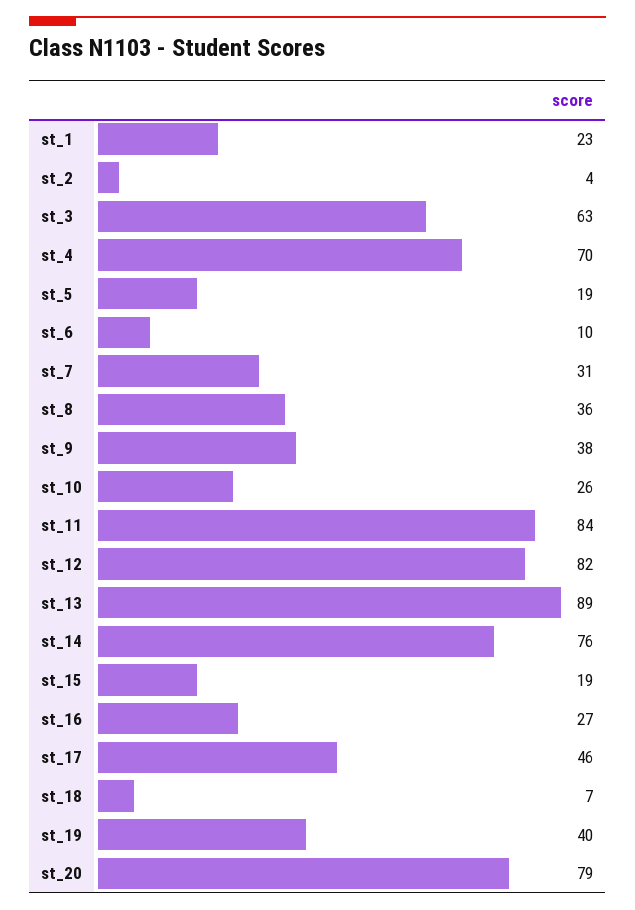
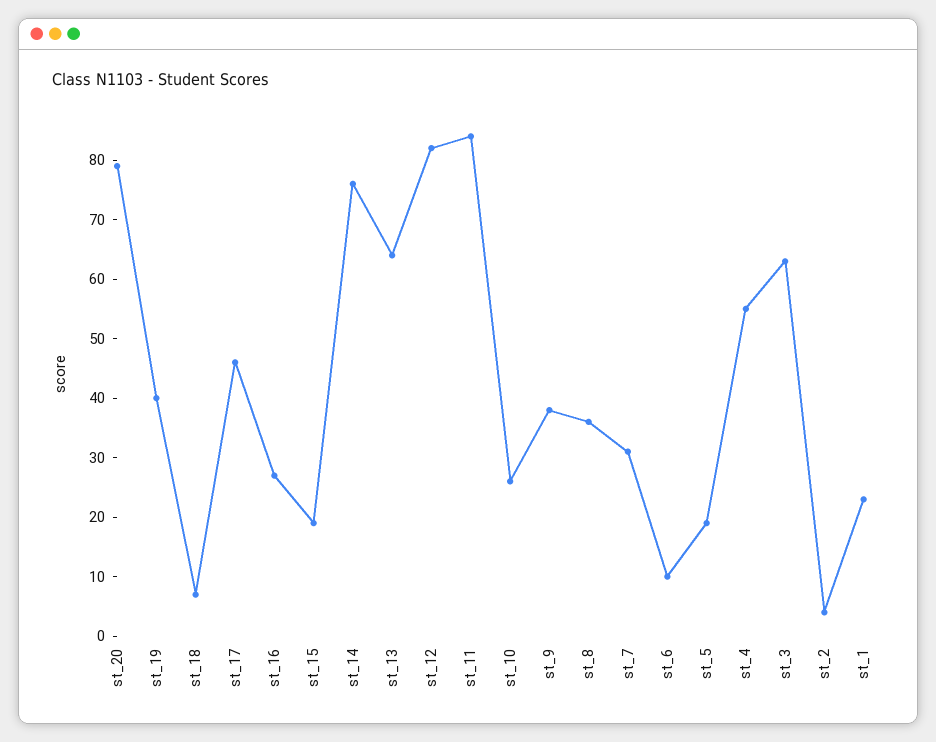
  {
    "st_1": 23,
    "st_2": 4,
    "st_3": 63,
-   "st_4": 70,
+   "st_4": 55,
    "st_5": 19,
    "st_6": 10,
    "st_7": 31,
    "st_8": 36,
    "st_9": 38,
    "st_10": 26,
    "st_11": 84,
    "st_12": 82,
-   "st_13": 89,
+   "st_13": 65,
    "st_14": 76,
    "st_15": 19,
    "st_16": 27,
    "st_17": 46,
    "st_18": 7,
    "st_19": 40,
    "st_20": 79
  }

